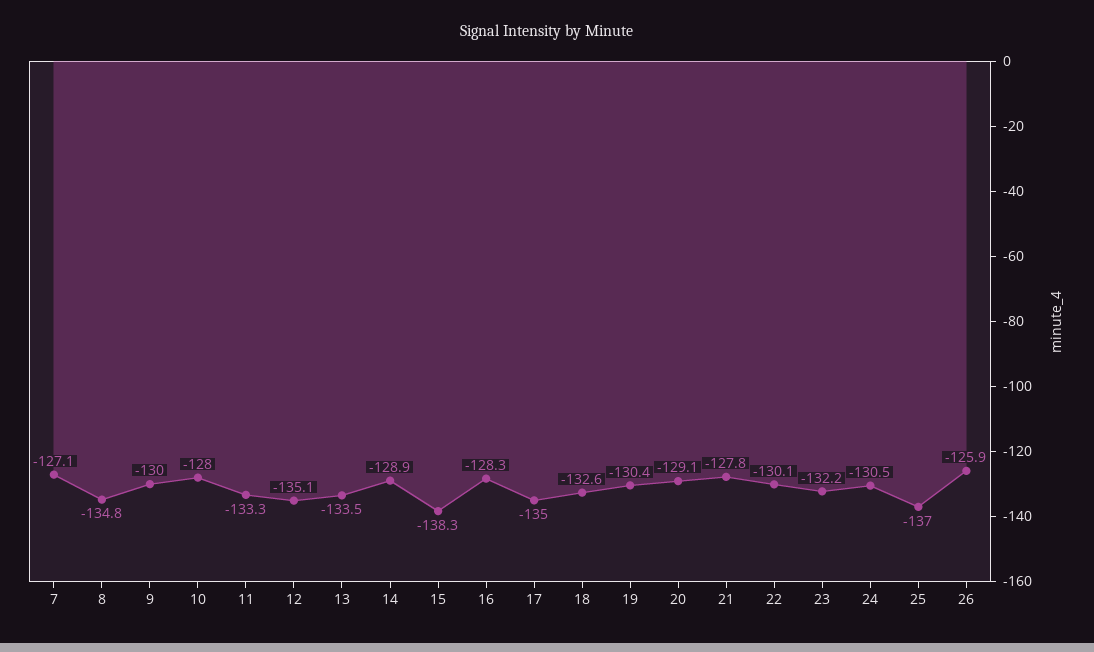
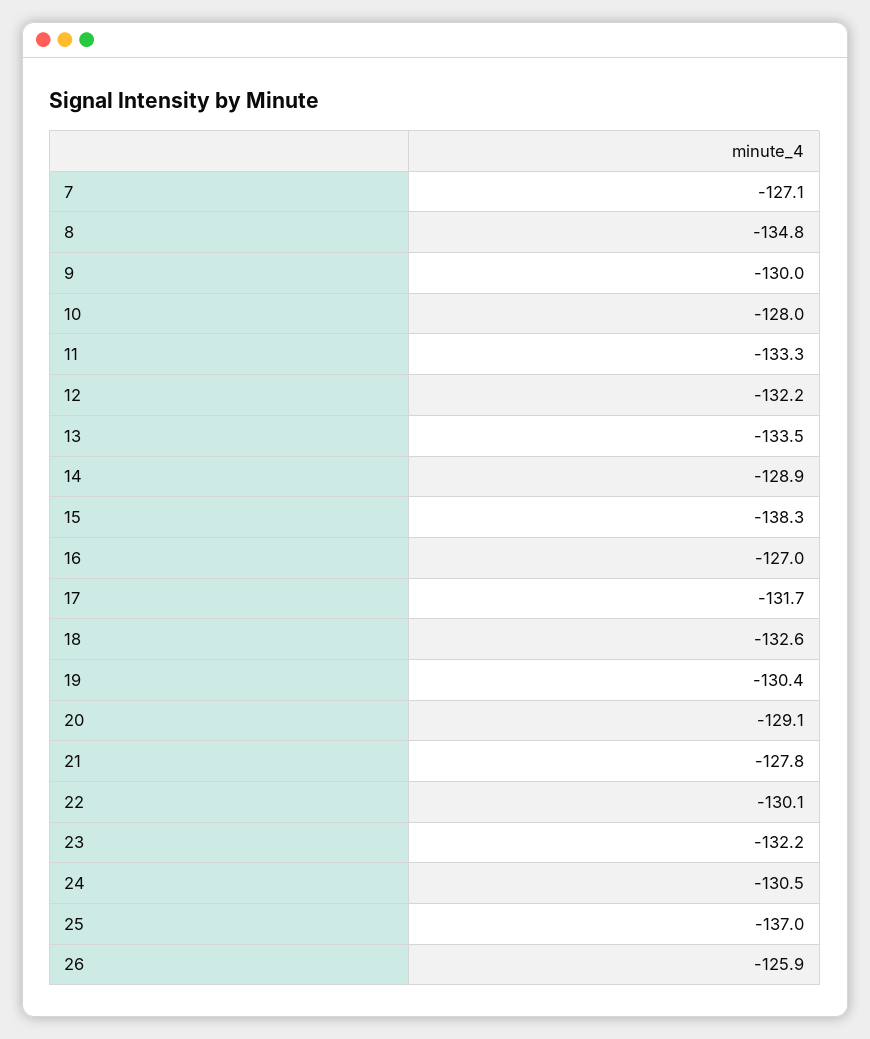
  {
    "7": -127.1,
    "8": -134.8,
    "9": -130,
    "10": -128,
    "11": -133.3,
-   "12": -135.1,
+   "12": -132.2,
    "13": -133.5,
    "14": -128.9,
    "15": -138.3,
-   "16": -128.3,
+   "16": -127,
-   "17": -135,
+   "17": -131.7,
    "18": -132.6,
    "19": -130.4,
    "20": -129.1,
    "21": -127.8,
    "22": -130.1,
    "23": -132.2,
    "24": -130.5,
    "25": -137,
    "26": -125.9
  }

